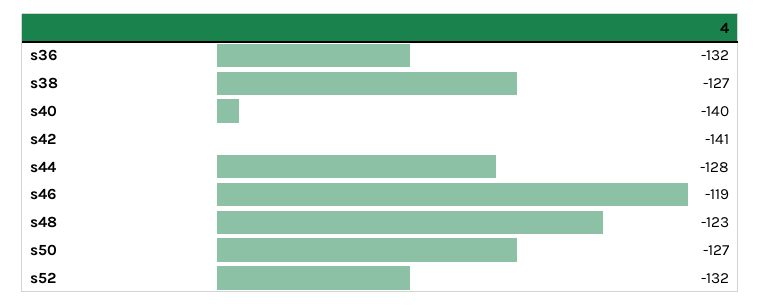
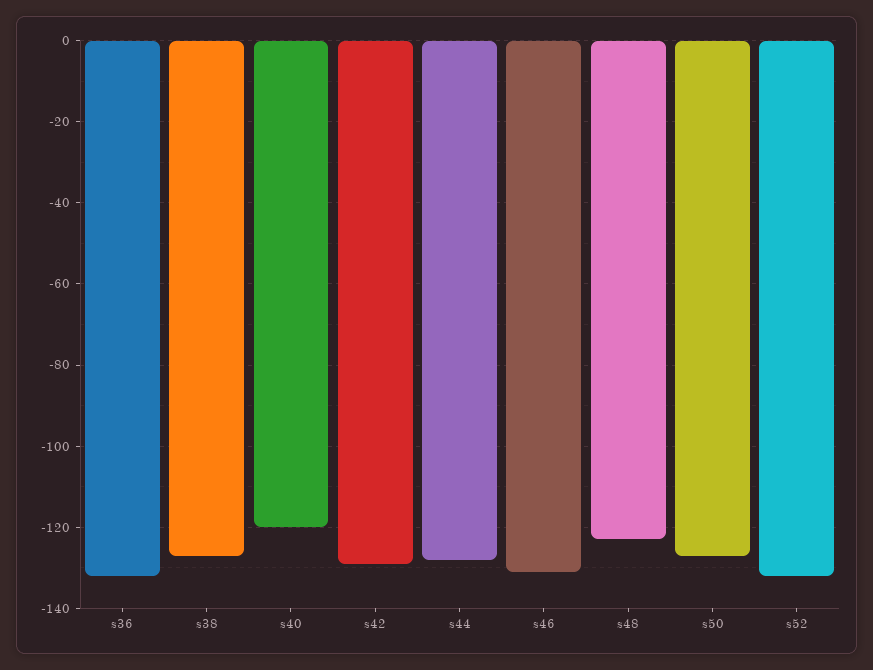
  {
    "s36": -132,
    "s38": -127,
-   "s40": -140,
+   "s40": -120,
-   "s42": -141,
+   "s42": -130,
    "s44": -128,
-   "s46": -119,
+   "s46": -130,
    "s48": -123,
    "s50": -127,
    "s52": -132
  }

